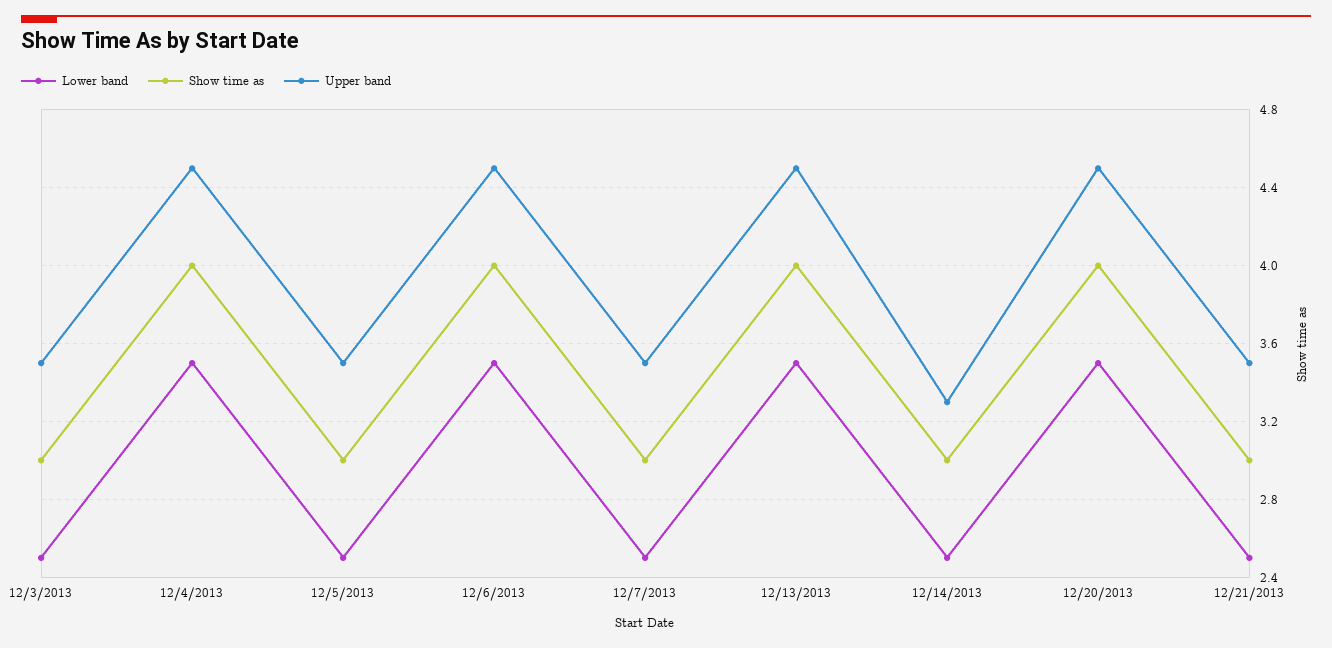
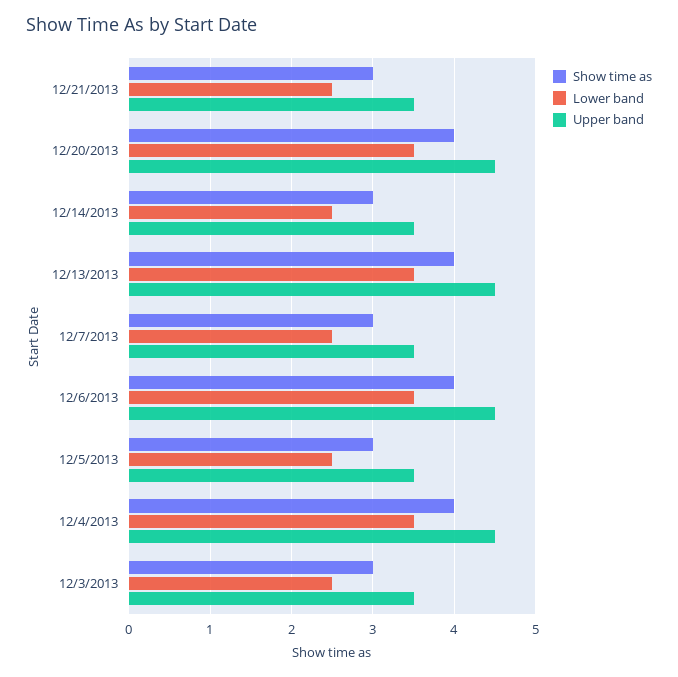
  {
    "Lower band": {
      "12/3/2013": 2.5,
      "12/4/2013": 3.5,
      "12/5/2013": 2.5,
      "12/6/2013": 3.5,
      "12/7/2013": 2.5,
      "12/13/2013": 3.5,
      "12/14/2013": 2.5,
      "12/20/2013": 3.5,
      "12/21/2013": 2.5
    },
    "Show time as": {
      "12/3/2013": 3,
      "12/4/2013": 4,
      "12/5/2013": 3,
      "12/6/2013": 4,
      "12/7/2013": 3,
      "12/13/2013": 4,
      "12/14/2013": 3,
      "12/20/2013": 4,
      "12/21/2013": 3
    },
    "Upper band": {
      "12/3/2013": 3.5,
      "12/4/2013": 4.5,
      "12/5/2013": 3.5,
      "12/6/2013": 4.5,
      "12/7/2013": 3.5,
      "12/13/2013": 4.5,
-     "12/14/2013": 3.3,
+     "12/14/2013": 3.5,
      "12/20/2013": 4.5,
      "12/21/2013": 3.5
    }
  }

